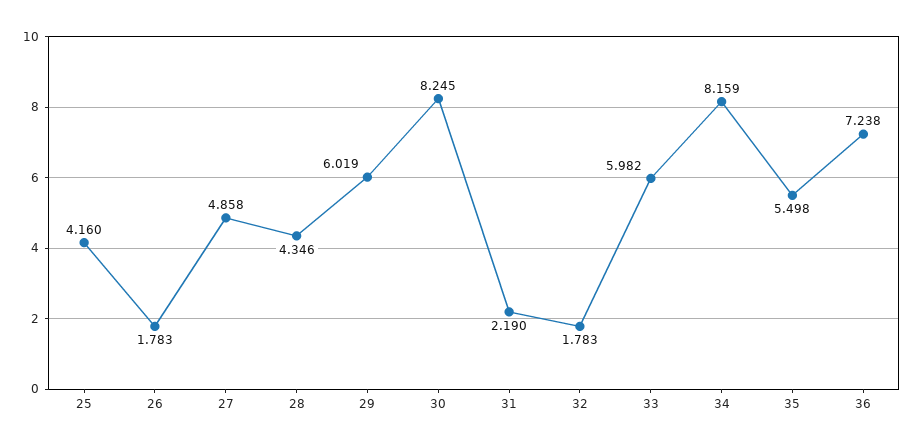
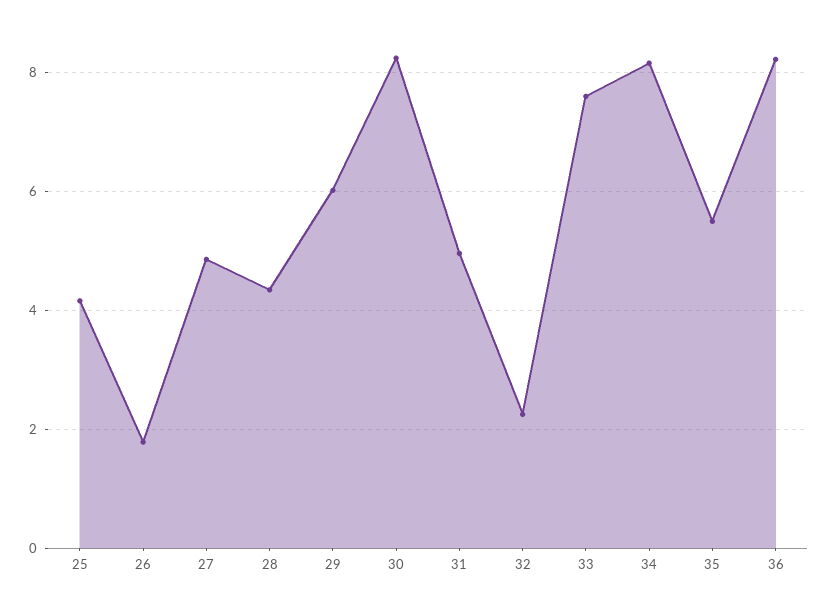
  {
    "25": 4.16,
    "26": 1.783,
    "27": 4.858,
    "28": 4.346,
    "29": 6.019,
    "30": 8.245,
-   "31": 2.19,
+   "31": 5,
-   "32": 1.783,
+   "32": 2.2,
-   "33": 5.982,
+   "33": 7.6,
    "34": 8.159,
    "35": 5.498,
-   "36": 7.238
+   "36": 8.2
  }

